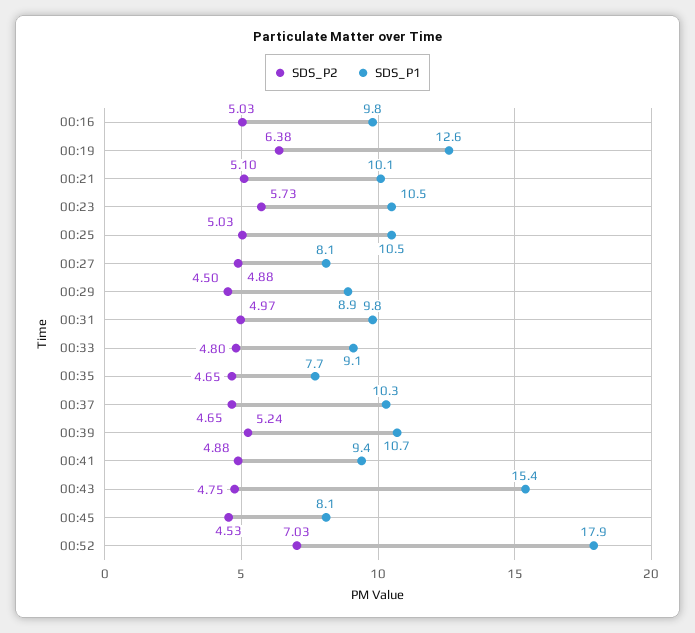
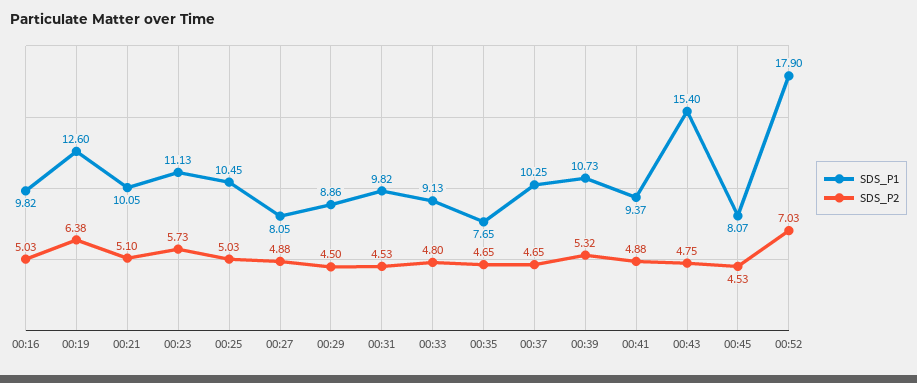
  {
    "SDS_P2": {
      "00:16": 5.03,
      "00:19": 6.38,
      "00:21": 5.1,
      "00:23": 5.73,
      "00:25": 5.03,
      "00:27": 4.88,
      "00:29": 4.5,
-     "00:31": 4.97,
+     "00:31": 4.53,
      "00:33": 4.8,
      "00:35": 4.65,
      "00:37": 4.65,
-     "00:39": 5.24,
+     "00:39": 5.32,
      "00:41": 4.88,
      "00:43": 4.75,
      "00:45": 4.53,
      "00:52": 7.03
    },
    "SDS_P1": {
      "00:16": 9.82,
      "00:19": 12.6,
      "00:21": 10.05,
-     "00:23": 10.5,
+     "00:23": 11.13,
      "00:25": 10.45,
      "00:27": 8.05,
      "00:29": 8.86,
      "00:31": 9.82,
      "00:33": 9.13,
      "00:35": 7.65,
      "00:37": 10.25,
      "00:39": 10.73,
      "00:41": 9.37,
      "00:43": 15.4,
      "00:45": 8.07,
      "00:52": 17.9
    }
  }

